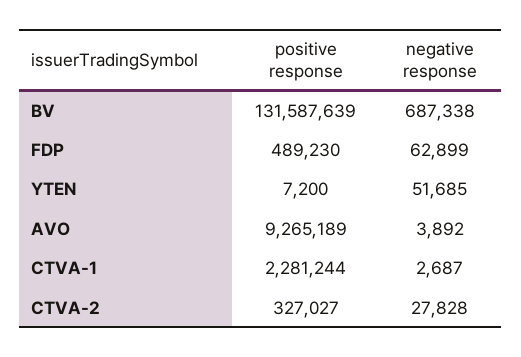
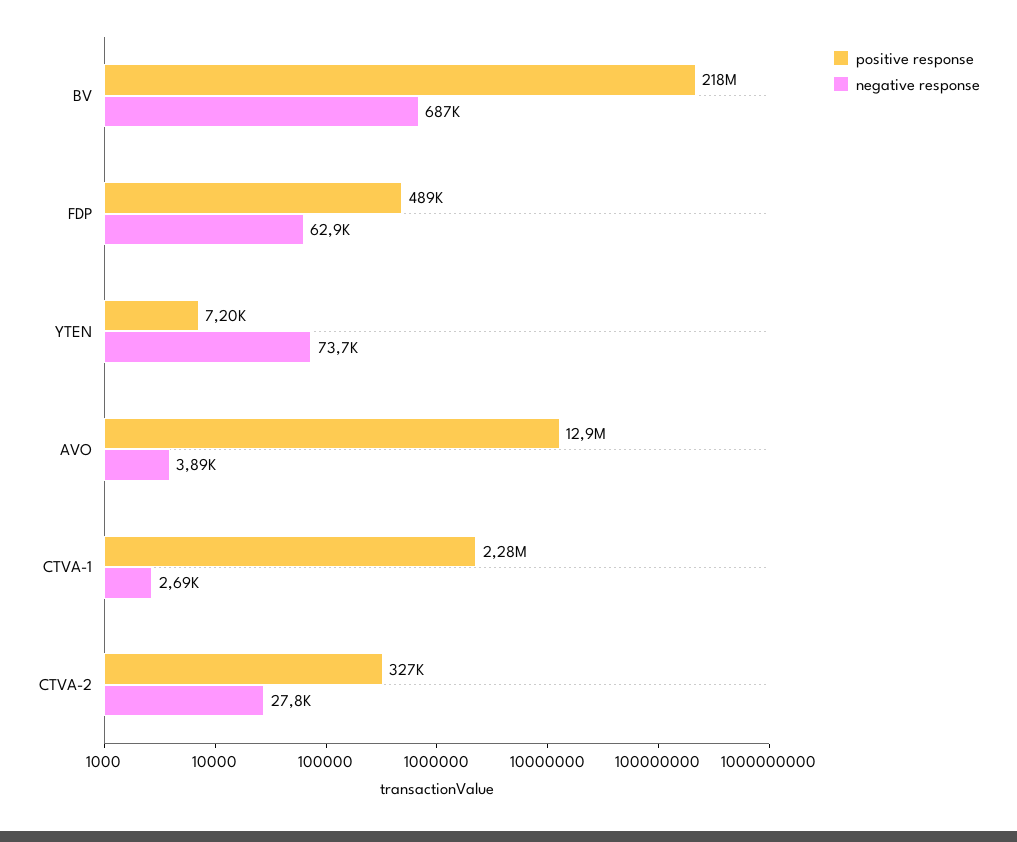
  {
    "positive response": {
-     "BV": 131587639,
+     "BV": 218000000,
      "FDP": 489230,
      "YTEN": 7200,
-     "AVO": 9265189,
+     "AVO": 12900000,
      "CTVA-1": 2281244,
      "CTVA-2": 327027
    },
    "negative response": {
      "BV": 687338,
      "FDP": 62899,
-     "YTEN": 51685,
+     "YTEN": 73700,
      "AVO": 3892,
      "CTVA-1": 2687,
      "CTVA-2": 27828
    }
  }

